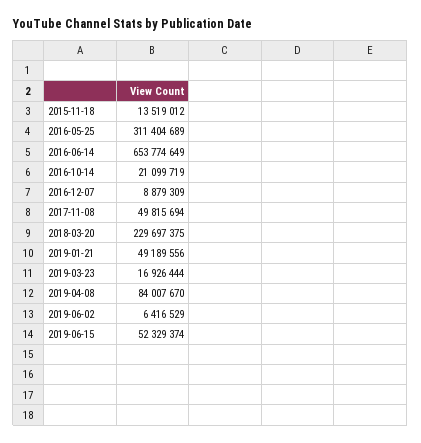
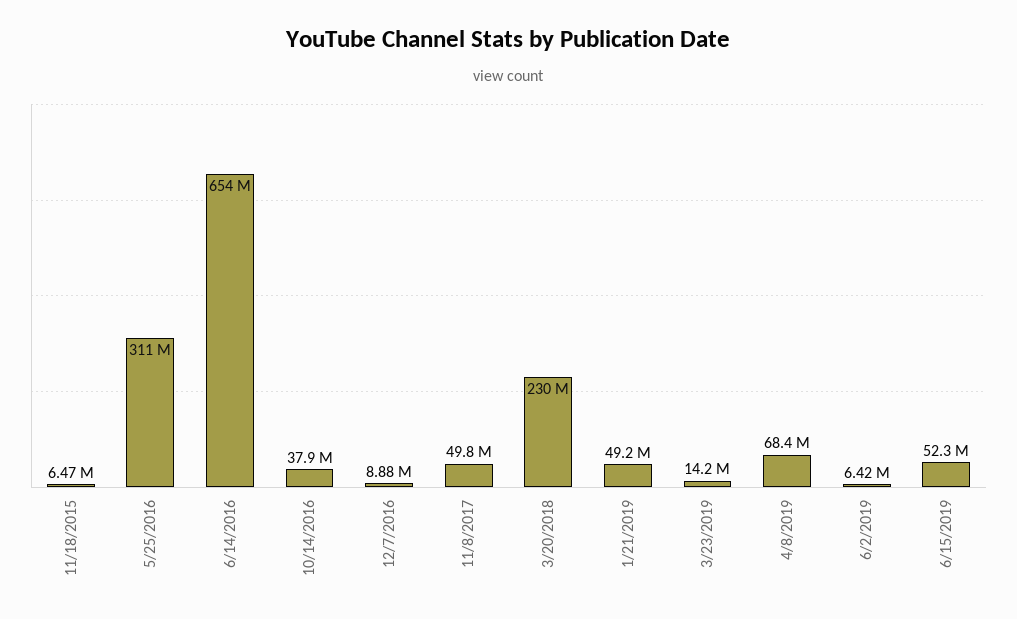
  {
-   "2015-11-18": 13519012,
+   "2015-11-18": 6470000,
    "2016-05-25": 311404689,
    "2016-06-14": 653774649,
-   "2016-10-14": 21099719,
+   "2016-10-14": 37900000,
    "2016-12-07": 8879309,
    "2017-11-08": 49815694,
    "2018-03-20": 229697375,
    "2019-01-21": 49189556,
-   "2019-03-23": 16926444,
+   "2019-03-23": 14200000,
-   "2019-04-08": 84007670,
+   "2019-04-08": 68400000,
    "2019-06-02": 6416529,
    "2019-06-15": 52329374
  }

